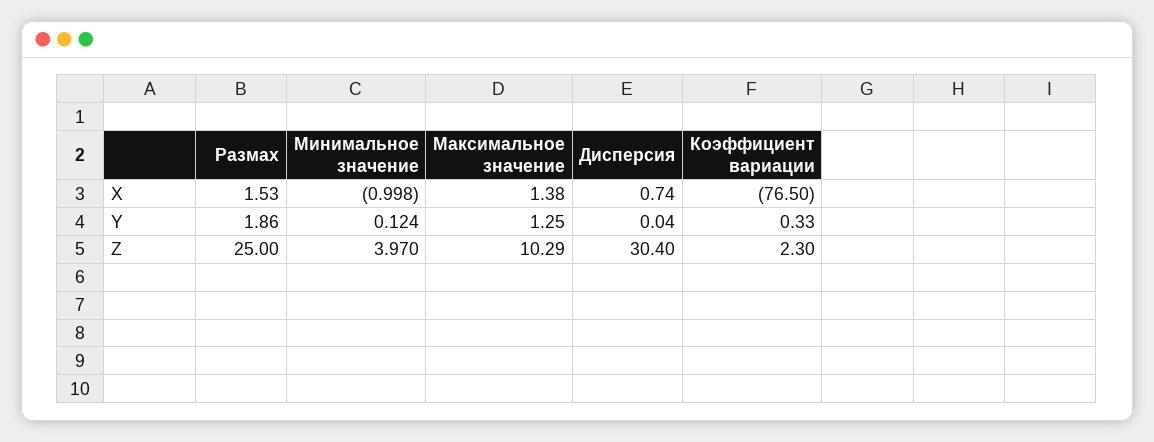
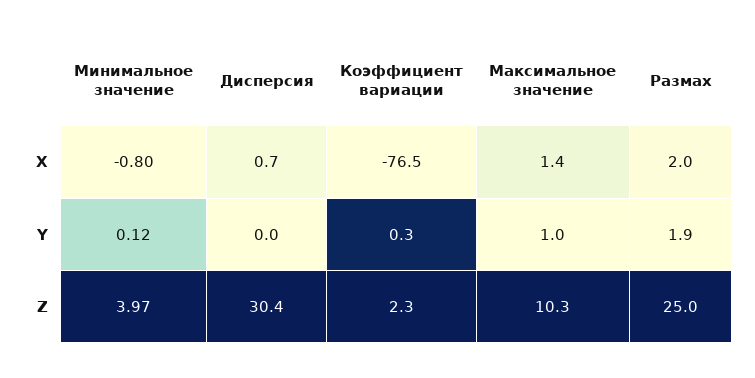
  {
    "Размах": {
-     "X": 1.53,
+     "X": 2,
      "Y": 1.86,
      "Z": 25
    },
    "Минимальное значение": {
-     "X": -0.998,
+     "X": -0.8,
      "Y": 0.124,
      "Z": 3.97
    },
    "Максимальное значение": {
      "X": 1.38,
-     "Y": 1.25,
+     "Y": 1,
      "Z": 10.29
    },
    "Дисперсия": {
      "X": 0.74,
      "Y": 0.04,
      "Z": 30.4
    },
    "Коэффициент вариации": {
      "X": -76.5,
      "Y": 0.33,
      "Z": 2.3
    }
  }

